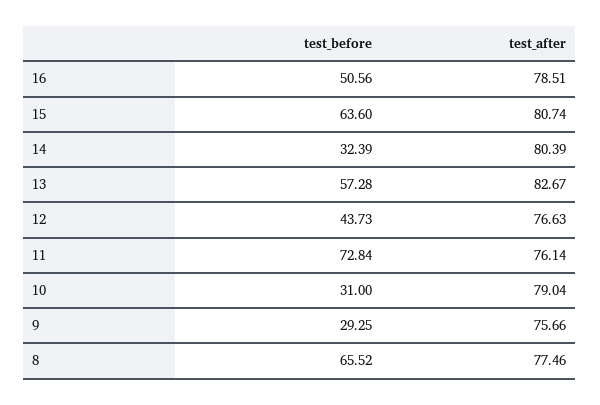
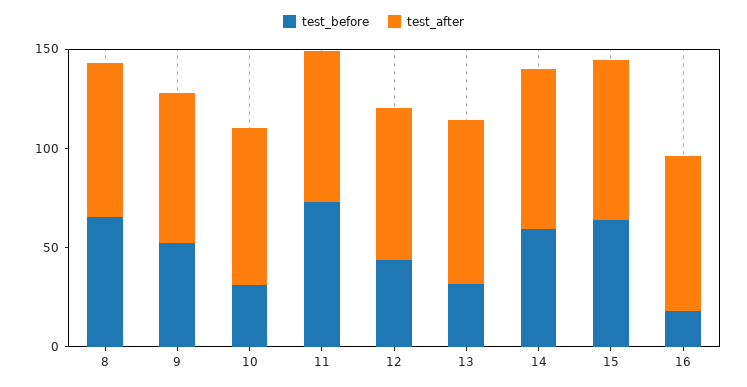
  {
    "test_before": {
-     "16": 50.56,
+     "16": 20,
      "15": 63.6,
-     "14": 32.39,
+     "14": 60,
-     "13": 57.28,
+     "13": 30,
      "12": 43.73,
      "11": 72.84,
      "10": 31,
-     "9": 29.25,
+     "9": 50,
      "8": 65.52
    },
    "test_after": {
      "16": 78.51,
      "15": 80.74,
      "14": 80.39,
      "13": 82.67,
      "12": 76.63,
      "11": 76.14,
      "10": 79.04,
      "9": 75.66,
      "8": 77.46
    }
  }

